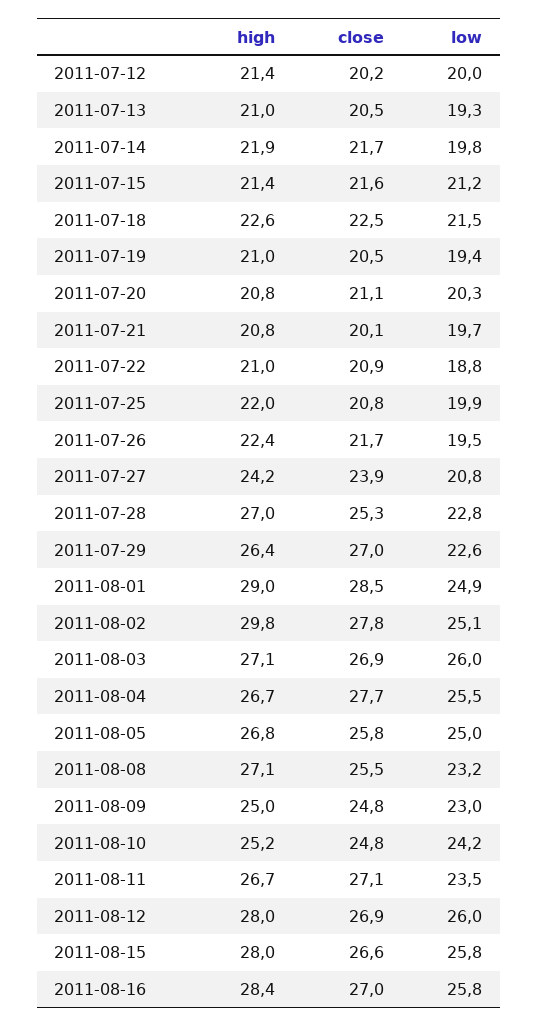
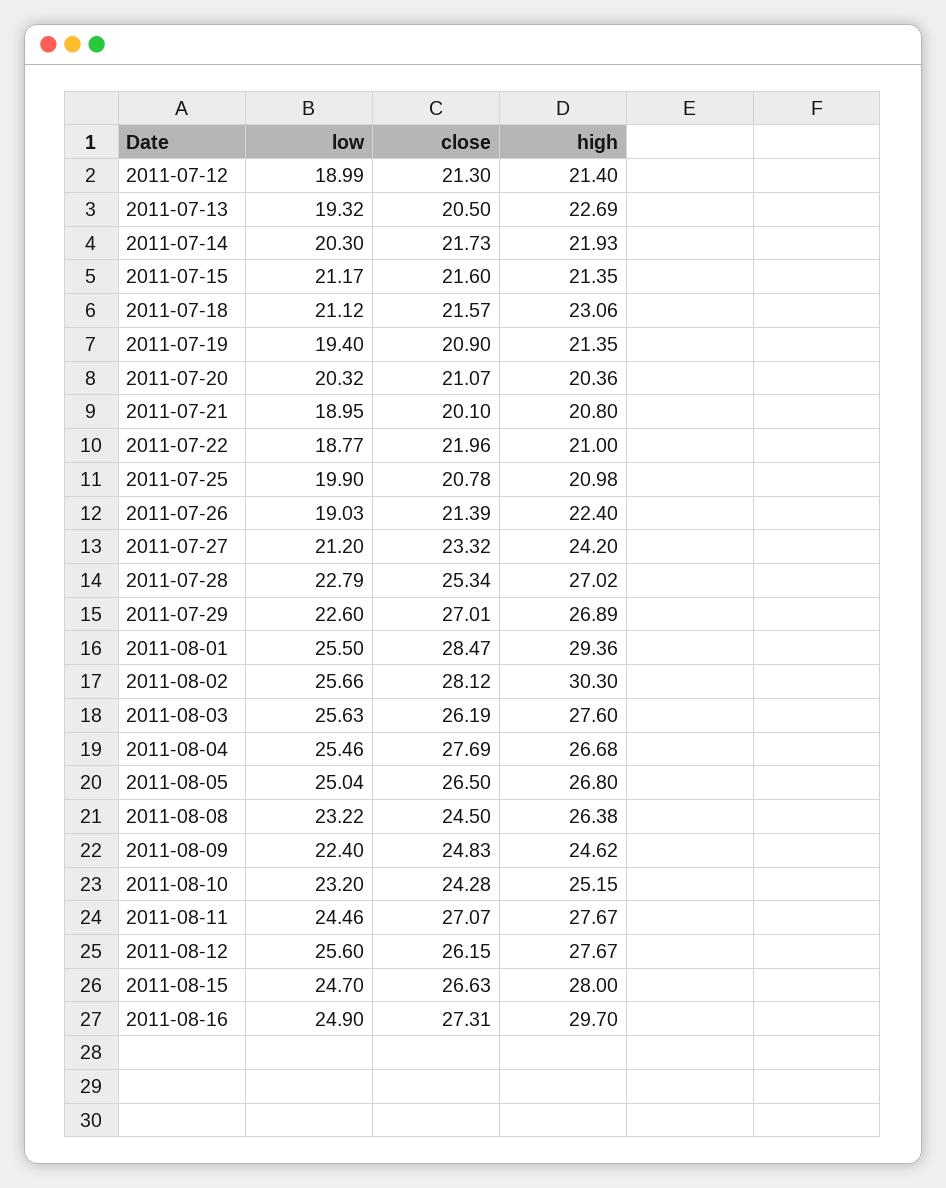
  {
    "high": {
      "2011-07-12": 21.4,
-     "2011-07-13": 21,
+     "2011-07-13": 22.69,
      "2011-07-14": 21.93,
      "2011-07-15": 21.35,
-     "2011-07-18": 22.6,
+     "2011-07-18": 23.06,
-     "2011-07-19": 21,
+     "2011-07-19": 21.35,
-     "2011-07-20": 20.8,
+     "2011-07-20": 20.36,
      "2011-07-21": 20.8,
      "2011-07-22": 21,
-     "2011-07-25": 22,
+     "2011-07-25": 20.98,
      "2011-07-26": 22.4,
      "2011-07-27": 24.2,
      "2011-07-28": 27.02,
-     "2011-07-29": 26.4,
+     "2011-07-29": 26.89,
-     "2011-08-01": 29,
+     "2011-08-01": 29.36,
-     "2011-08-02": 29.8,
+     "2011-08-02": 30.3,
-     "2011-08-03": 27.1,
+     "2011-08-03": 27.6,
      "2011-08-04": 26.68,
      "2011-08-05": 26.8,
-     "2011-08-08": 27.1,
+     "2011-08-08": 26.38,
-     "2011-08-09": 25,
+     "2011-08-09": 24.62,
      "2011-08-10": 25.15,
-     "2011-08-11": 26.7,
+     "2011-08-11": 27.67,
-     "2011-08-12": 28,
+     "2011-08-12": 27.67,
      "2011-08-15": 28,
-     "2011-08-16": 28.4
+     "2011-08-16": 29.7
    },
    "close": {
-     "2011-07-12": 20.2,
+     "2011-07-12": 21.3,
      "2011-07-13": 20.5,
      "2011-07-14": 21.73,
      "2011-07-15": 21.6,
-     "2011-07-18": 22.5,
+     "2011-07-18": 21.57,
-     "2011-07-19": 20.5,
+     "2011-07-19": 20.9,
      "2011-07-20": 21.07,
      "2011-07-21": 20.1,
-     "2011-07-22": 20.9,
+     "2011-07-22": 21.96,
      "2011-07-25": 20.78,
-     "2011-07-26": 21.7,
+     "2011-07-26": 21.39,
-     "2011-07-27": 23.9,
+     "2011-07-27": 23.32,
      "2011-07-28": 25.34,
      "2011-07-29": 27.01,
      "2011-08-01": 28.47,
-     "2011-08-02": 27.8,
+     "2011-08-02": 28.12,
-     "2011-08-03": 26.9,
+     "2011-08-03": 26.19,
      "2011-08-04": 27.69,
-     "2011-08-05": 25.8,
+     "2011-08-05": 26.5,
-     "2011-08-08": 25.5,
+     "2011-08-08": 24.5,
      "2011-08-09": 24.83,
-     "2011-08-10": 24.8,
+     "2011-08-10": 24.28,
      "2011-08-11": 27.07,
-     "2011-08-12": 26.9,
+     "2011-08-12": 26.15,
      "2011-08-15": 26.63,
-     "2011-08-16": 27
+     "2011-08-16": 27.31
    },
    "low": {
-     "2011-07-12": 20,
+     "2011-07-12": 18.99,
      "2011-07-13": 19.32,
-     "2011-07-14": 19.8,
+     "2011-07-14": 20.3,
      "2011-07-15": 21.17,
-     "2011-07-18": 21.5,
+     "2011-07-18": 21.12,
      "2011-07-19": 19.4,
      "2011-07-20": 20.32,
-     "2011-07-21": 19.7,
+     "2011-07-21": 18.95,
      "2011-07-22": 18.77,
      "2011-07-25": 19.9,
-     "2011-07-26": 19.5,
+     "2011-07-26": 19.03,
-     "2011-07-27": 20.8,
+     "2011-07-27": 21.2,
      "2011-07-28": 22.79,
      "2011-07-29": 22.6,
-     "2011-08-01": 24.9,
+     "2011-08-01": 25.5,
-     "2011-08-02": 25.1,
+     "2011-08-02": 25.66,
-     "2011-08-03": 26,
+     "2011-08-03": 25.63,
      "2011-08-04": 25.46,
      "2011-08-05": 25.04,
      "2011-08-08": 23.22,
-     "2011-08-09": 23,
+     "2011-08-09": 22.4,
-     "2011-08-10": 24.2,
+     "2011-08-10": 23.2,
-     "2011-08-11": 23.5,
+     "2011-08-11": 24.46,
-     "2011-08-12": 26,
+     "2011-08-12": 25.6,
-     "2011-08-15": 25.8,
+     "2011-08-15": 24.7,
-     "2011-08-16": 25.8
+     "2011-08-16": 24.9
    }
  }

